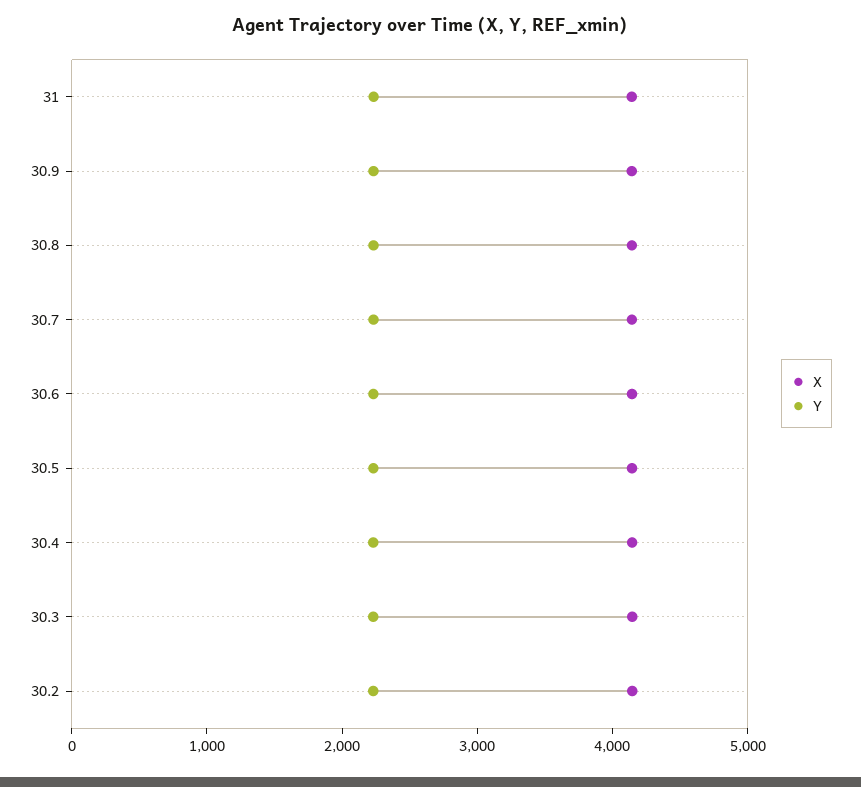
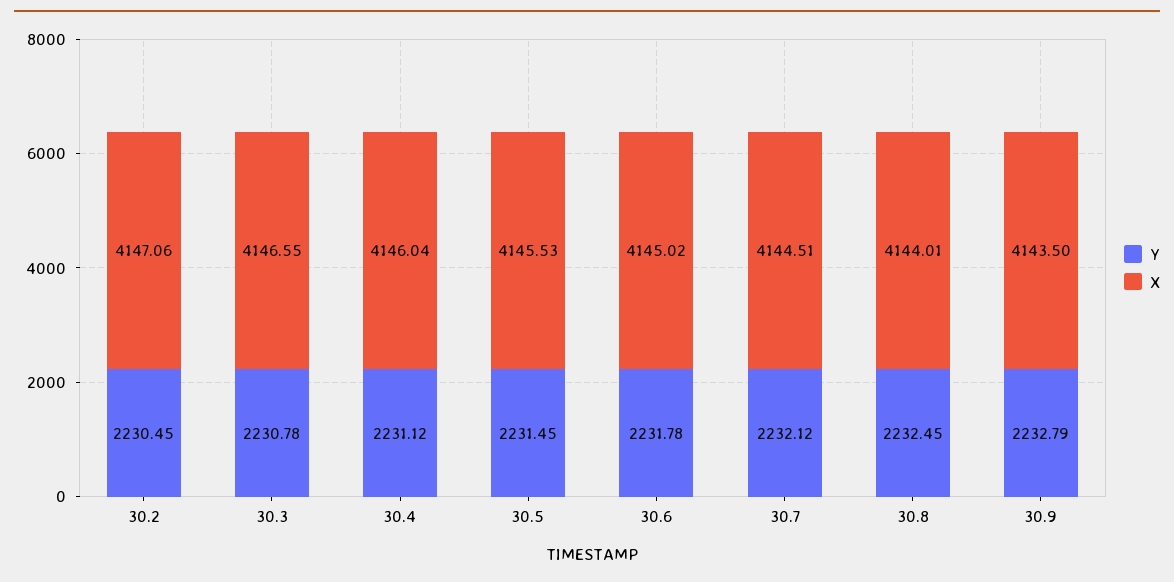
  {
    "X": {
-     "31": 4200,
      "30.9": 4143.5,
      "30.8": 4144.01,
      "30.7": 4144.51,
      "30.6": 4145.02,
      "30.5": 4145.53,
      "30.4": 4146.04,
      "30.3": 4146.55,
      "30.2": 4147.06
    },
    "Y": {
-     "31": 2200,
      "30.9": 2232.79,
      "30.8": 2232.45,
      "30.7": 2232.12,
      "30.6": 2231.78,
      "30.5": 2231.45,
      "30.4": 2231.12,
      "30.3": 2230.78,
      "30.2": 2230.45
    }
  }

